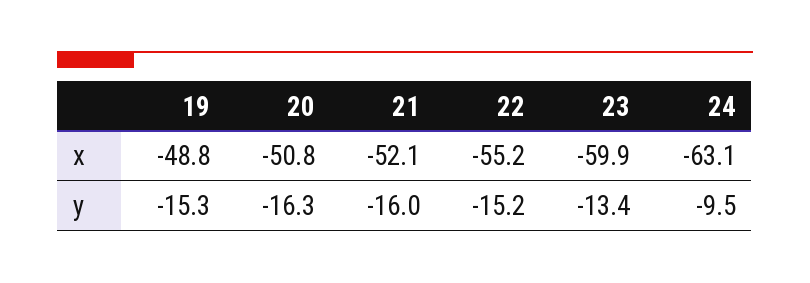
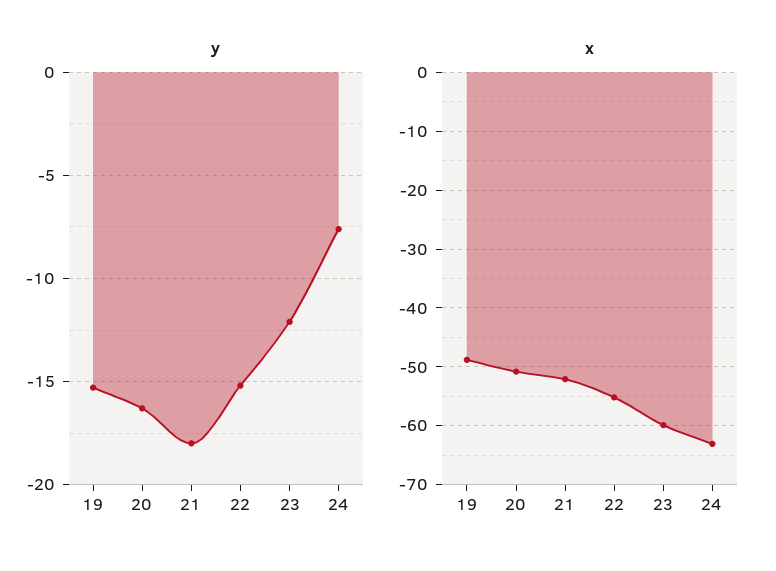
  {
    "x": {
      "19": -48.8,
      "20": -50.8,
      "21": -52.1,
      "22": -55.2,
      "23": -59.9,
      "24": -63.1
    },
    "y": {
      "19": -15.3,
      "20": -16.3,
-     "21": -16,
+     "21": -18,
      "22": -15.2,
-     "23": -13.4,
+     "23": -12,
-     "24": -9.5
+     "24": -7.5
    }
  }

